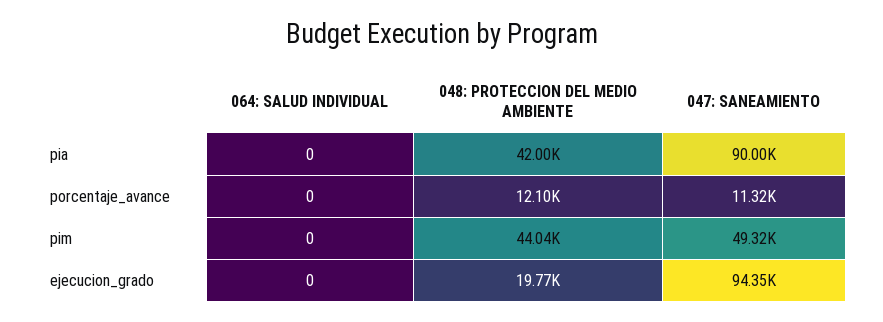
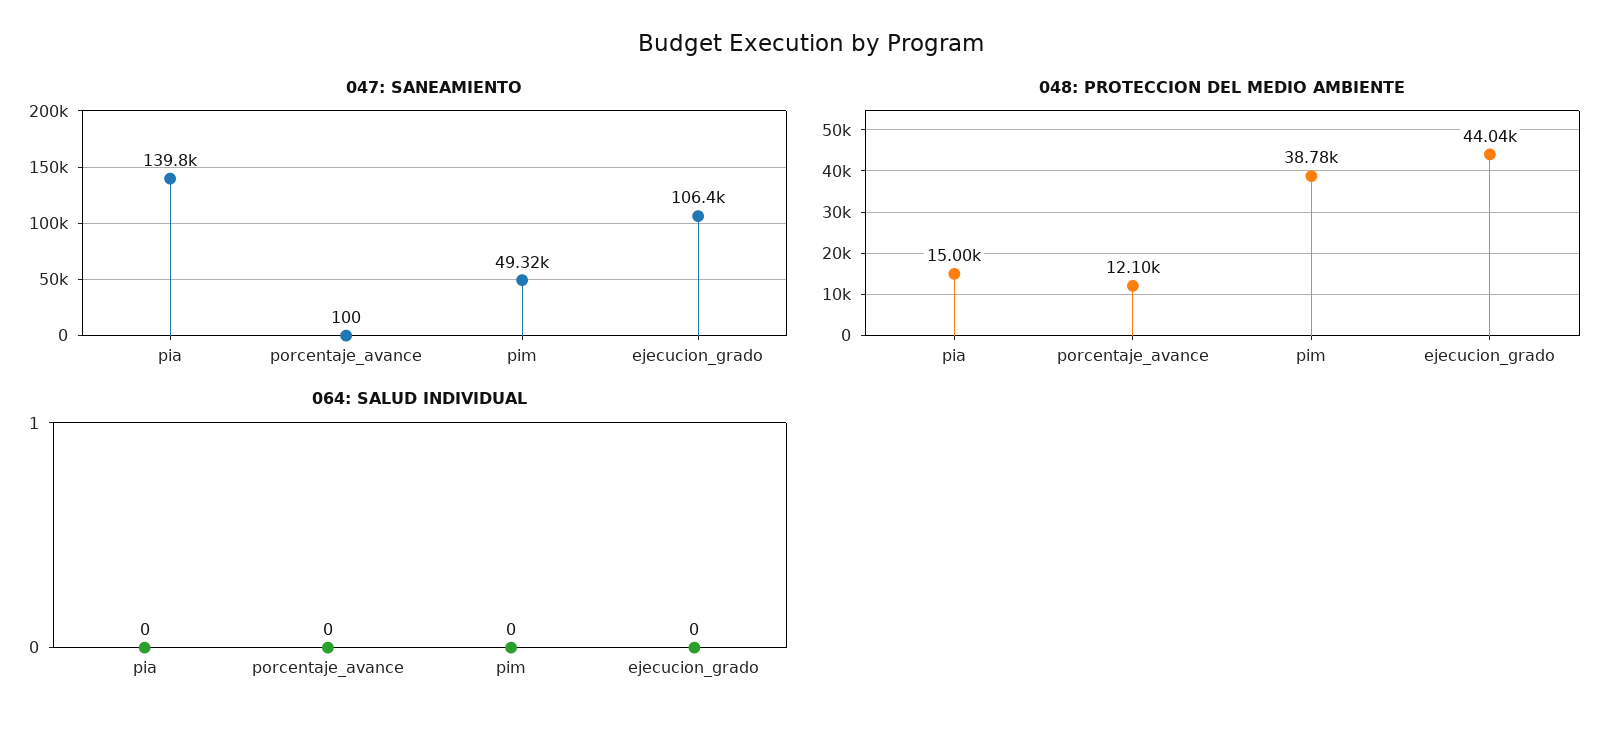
  {
    "064: SALUD INDIVIDUAL": {
      "pia": 0,
      "porcentaje_avance": 0,
      "pim": 0,
      "ejecucion_grado": 0
    },
    "048: PROTECCION DEL MEDIO AMBIENTE": {
-     "pia": 42000,
+     "pia": 15000,
      "porcentaje_avance": 12100,
-     "pim": 44040,
+     "pim": 38780,
-     "ejecucion_grado": 19770
+     "ejecucion_grado": 44040
    },
    "047: SANEAMIENTO": {
-     "pia": 90000,
+     "pia": 139800,
-     "porcentaje_avance": 11320,
+     "porcentaje_avance": 100,
      "pim": 49320,
-     "ejecucion_grado": 94350
+     "ejecucion_grado": 106400
    }
  }

